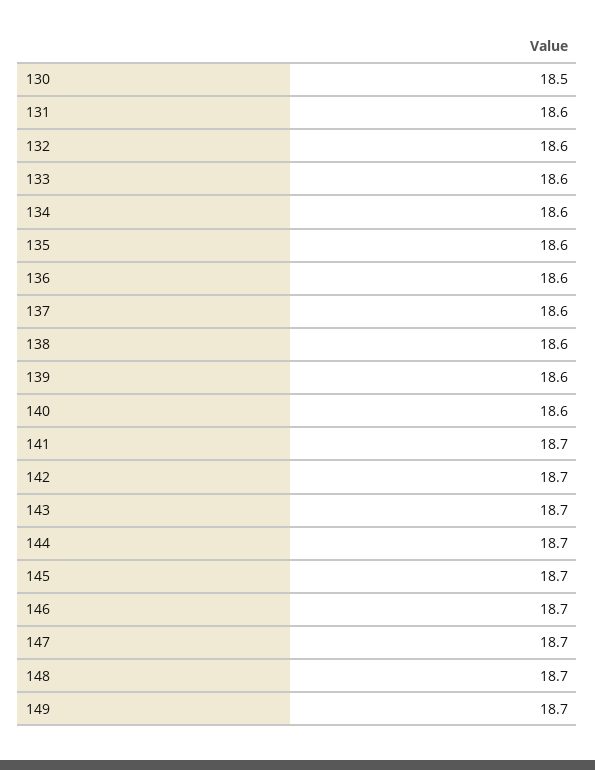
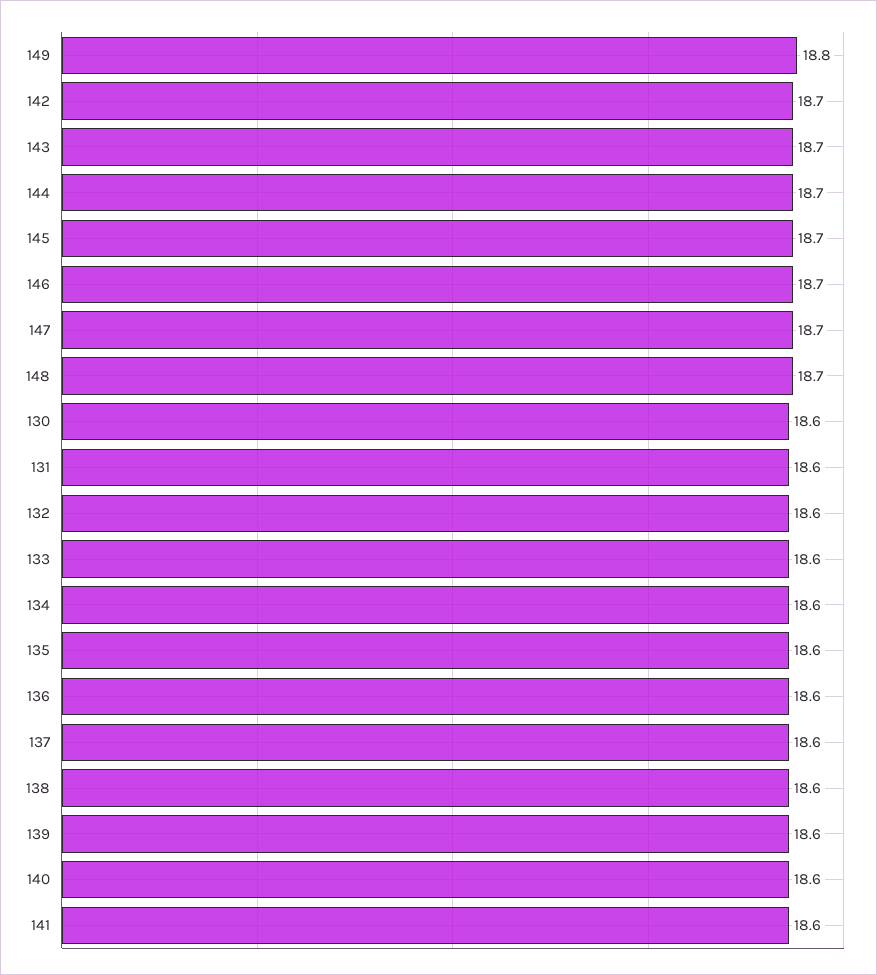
  {
-   "130": 18.5,
+   "130": 18.6,
    "131": 18.6,
    "132": 18.6,
    "133": 18.6,
    "134": 18.6,
    "135": 18.6,
    "136": 18.6,
    "137": 18.6,
    "138": 18.6,
    "139": 18.6,
    "140": 18.6,
-   "141": 18.7,
+   "141": 18.6,
    "142": 18.7,
    "143": 18.7,
    "144": 18.7,
    "145": 18.7,
    "146": 18.7,
    "147": 18.7,
    "148": 18.7,
-   "149": 18.7
+   "149": 18.8
  }

